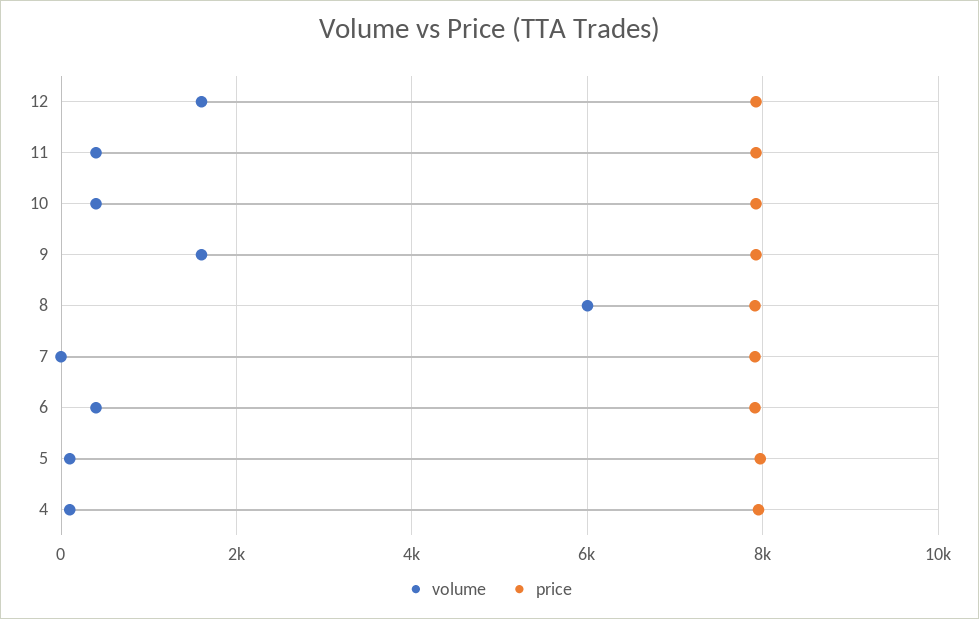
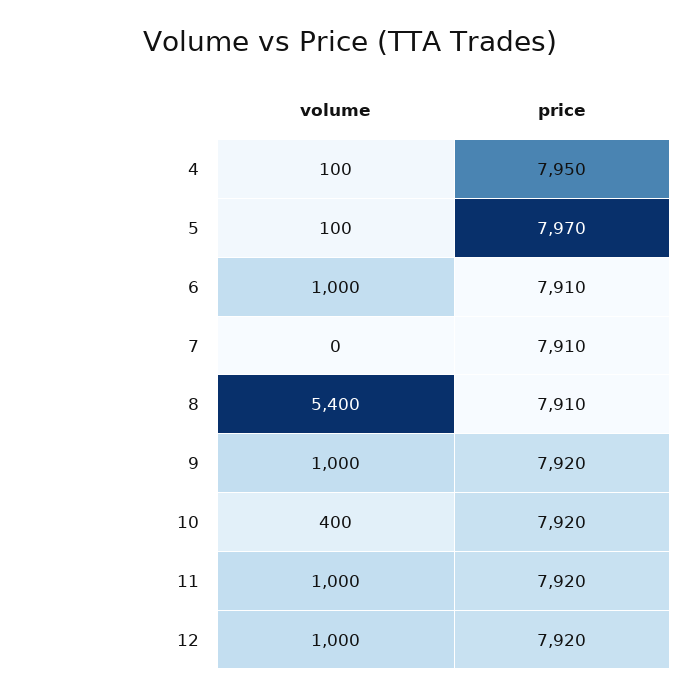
  {
    "volume": {
-     "12": 1600,
+     "12": 1000,
-     "11": 400,
+     "11": 1000,
      "10": 400,
-     "9": 1600,
+     "9": 1000,
-     "8": 6000,
+     "8": 5400,
      "7": 0,
-     "6": 400,
+     "6": 1000,
      "5": 100,
      "4": 100
    },
    "price": {
      "12": 7920,
      "11": 7920,
      "10": 7920,
      "9": 7920,
      "8": 7910,
      "7": 7910,
      "6": 7910,
      "5": 7970,
      "4": 7950
    }
  }

